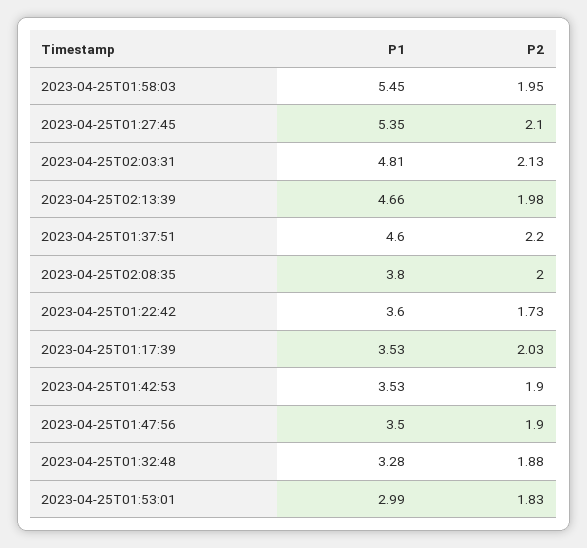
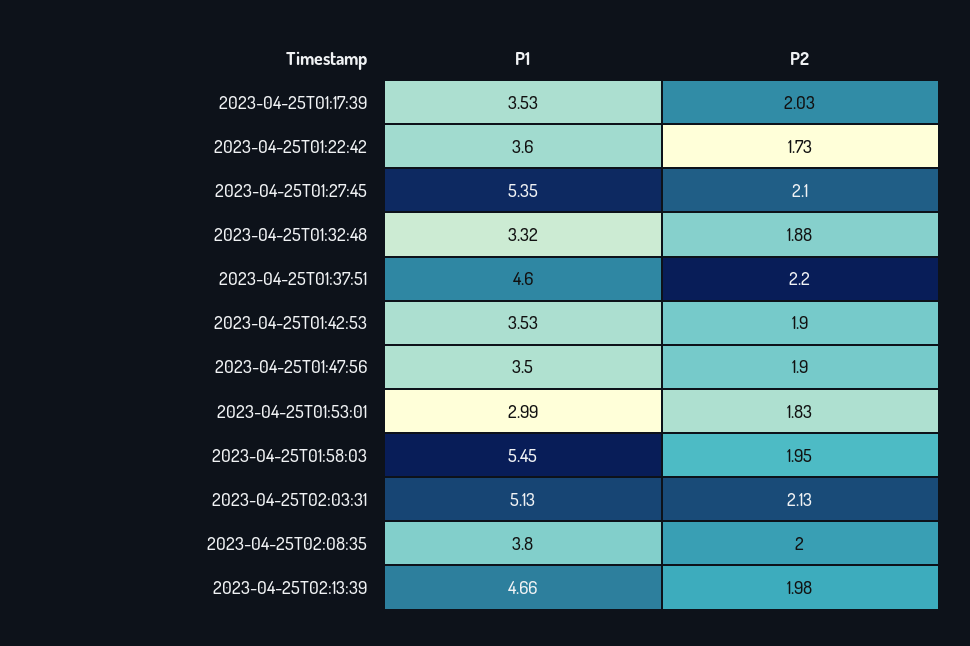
  {
    "P1": {
      "2023-04-25T01:58:03": 5.45,
      "2023-04-25T01:27:45": 5.35,
-     "2023-04-25T02:03:31": 4.81,
+     "2023-04-25T02:03:31": 5.13,
      "2023-04-25T02:13:39": 4.66,
      "2023-04-25T01:37:51": 4.6,
      "2023-04-25T02:08:35": 3.8,
      "2023-04-25T01:22:42": 3.6,
      "2023-04-25T01:17:39": 3.53,
      "2023-04-25T01:42:53": 3.53,
      "2023-04-25T01:47:56": 3.5,
-     "2023-04-25T01:32:48": 3.28,
+     "2023-04-25T01:32:48": 3.32,
      "2023-04-25T01:53:01": 2.99
    },
    "P2": {
      "2023-04-25T01:58:03": 1.95,
      "2023-04-25T01:27:45": 2.1,
      "2023-04-25T02:03:31": 2.13,
      "2023-04-25T02:13:39": 1.98,
      "2023-04-25T01:37:51": 2.2,
      "2023-04-25T02:08:35": 2,
      "2023-04-25T01:22:42": 1.73,
      "2023-04-25T01:17:39": 2.03,
      "2023-04-25T01:42:53": 1.9,
      "2023-04-25T01:47:56": 1.9,
      "2023-04-25T01:32:48": 1.88,
      "2023-04-25T01:53:01": 1.83
    }
  }

